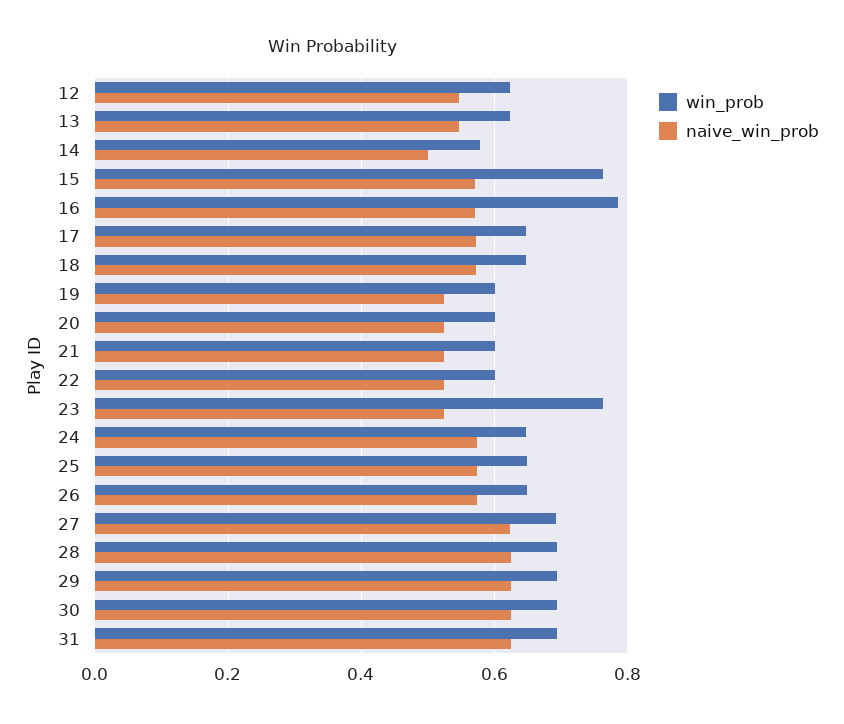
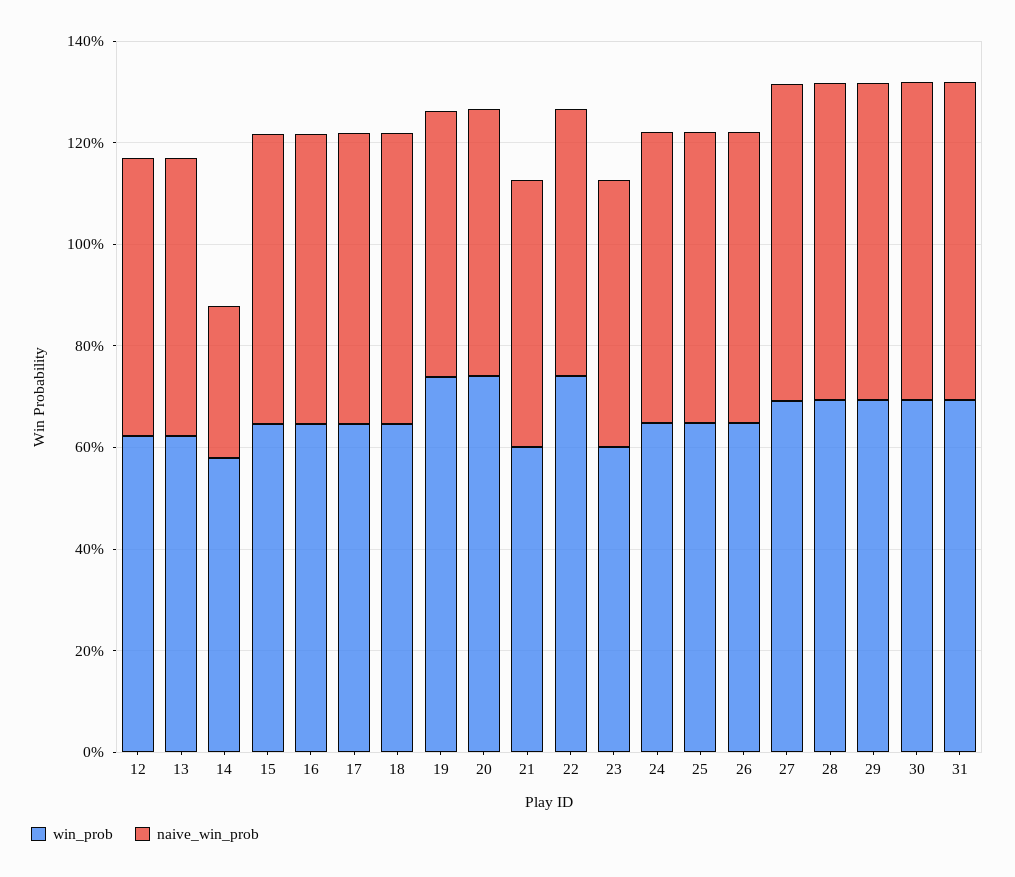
  {
    "win_prob": {
      "12": 0.62,
      "13": 0.62,
      "14": 0.58,
-     "15": 0.76,
+     "15": 0.65,
-     "16": 0.78,
+     "16": 0.65,
      "17": 0.64,
      "18": 0.64,
-     "19": 0.6,
+     "19": 0.75,
-     "20": 0.6,
+     "20": 0.75,
      "21": 0.6,
-     "22": 0.6,
+     "22": 0.75,
-     "23": 0.76,
+     "23": 0.6,
      "24": 0.64,
      "25": 0.64,
      "26": 0.64,
      "27": 0.7,
      "28": 0.7,
      "29": 0.7,
      "30": 0.7,
      "31": 0.7
    },
    "naive_win_prob": {
      "12": 0.54,
      "13": 0.54,
-     "14": 0.5,
+     "14": 0.3,
      "15": 0.58,
      "16": 0.58,
      "17": 0.58,
      "18": 0.58,
      "19": 0.52,
      "20": 0.52,
      "21": 0.52,
      "22": 0.52,
      "23": 0.52,
      "24": 0.58,
      "25": 0.58,
      "26": 0.58,
      "27": 0.62,
      "28": 0.62,
      "29": 0.62,
      "30": 0.62,
      "31": 0.62
    }
  }

